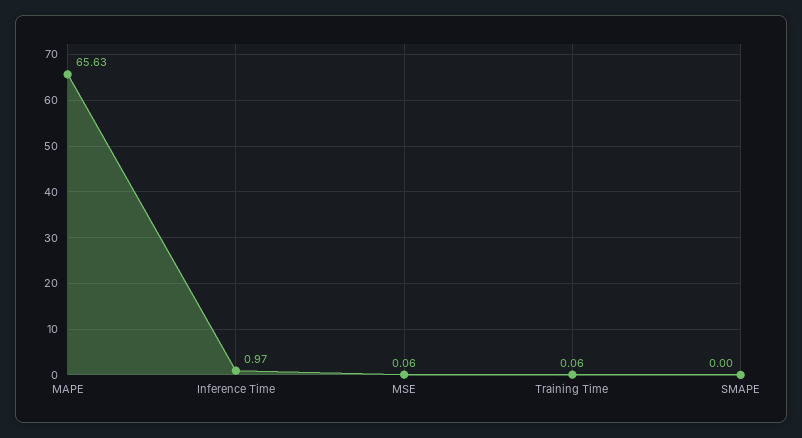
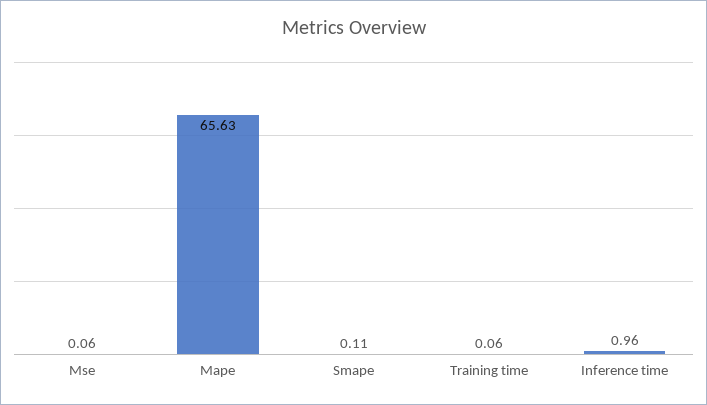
  {
    "MAPE": 65.63,
-   "Inference Time": 0.97,
+   "Inference Time": 0.96,
    "MSE": 0.06,
    "Training Time": 0.06,
-   "SMAPE": 0
+   "SMAPE": 0.11
  }

